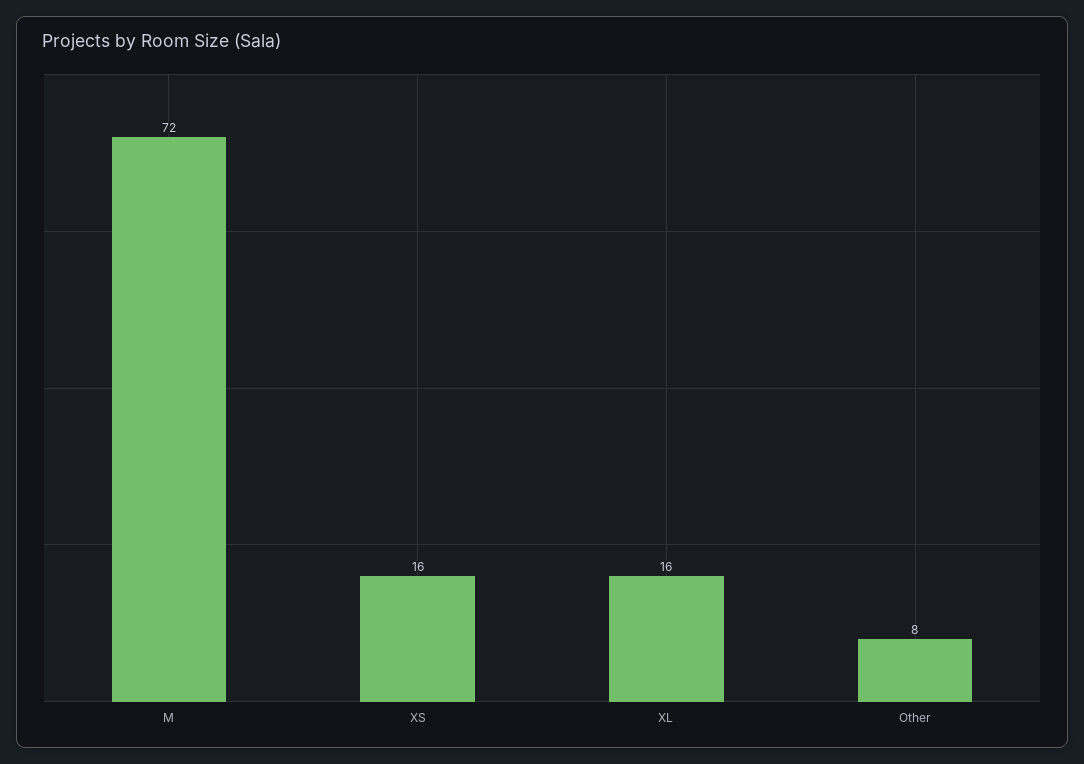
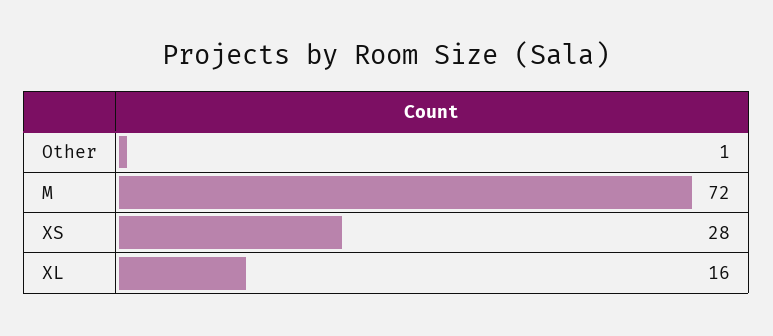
  {
    "M": 72,
-   "XS": 16,
+   "XS": 28,
    "XL": 16,
-   "Other": 8
+   "Other": 1
  }

